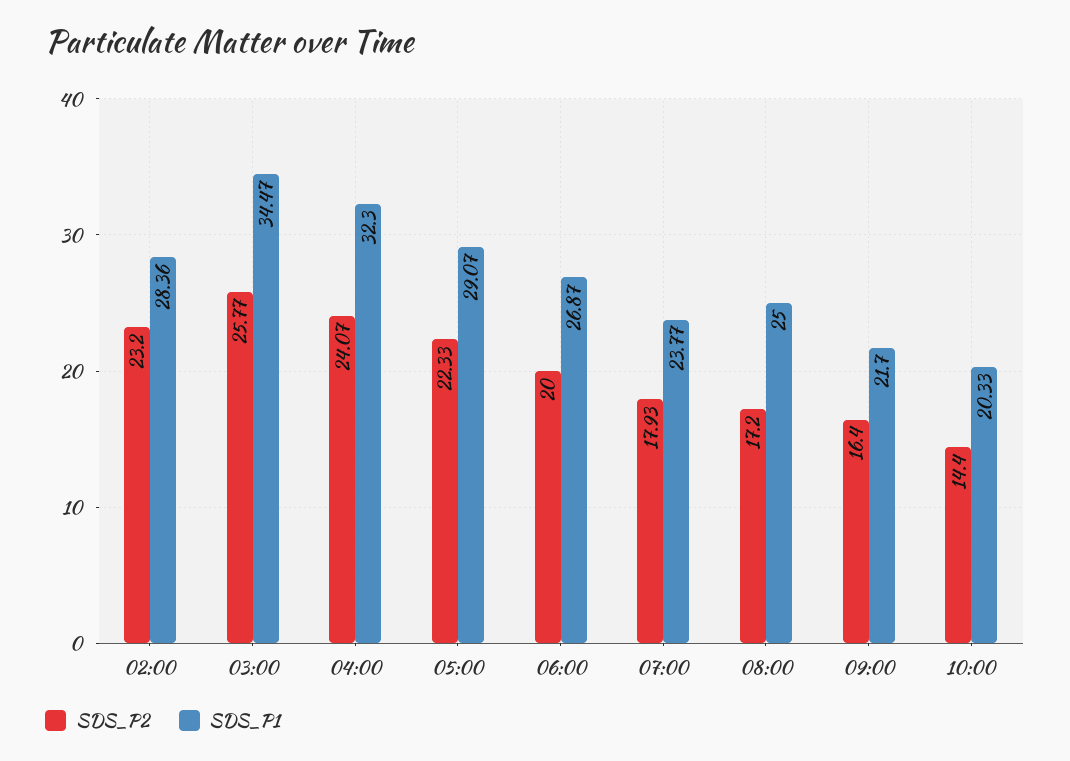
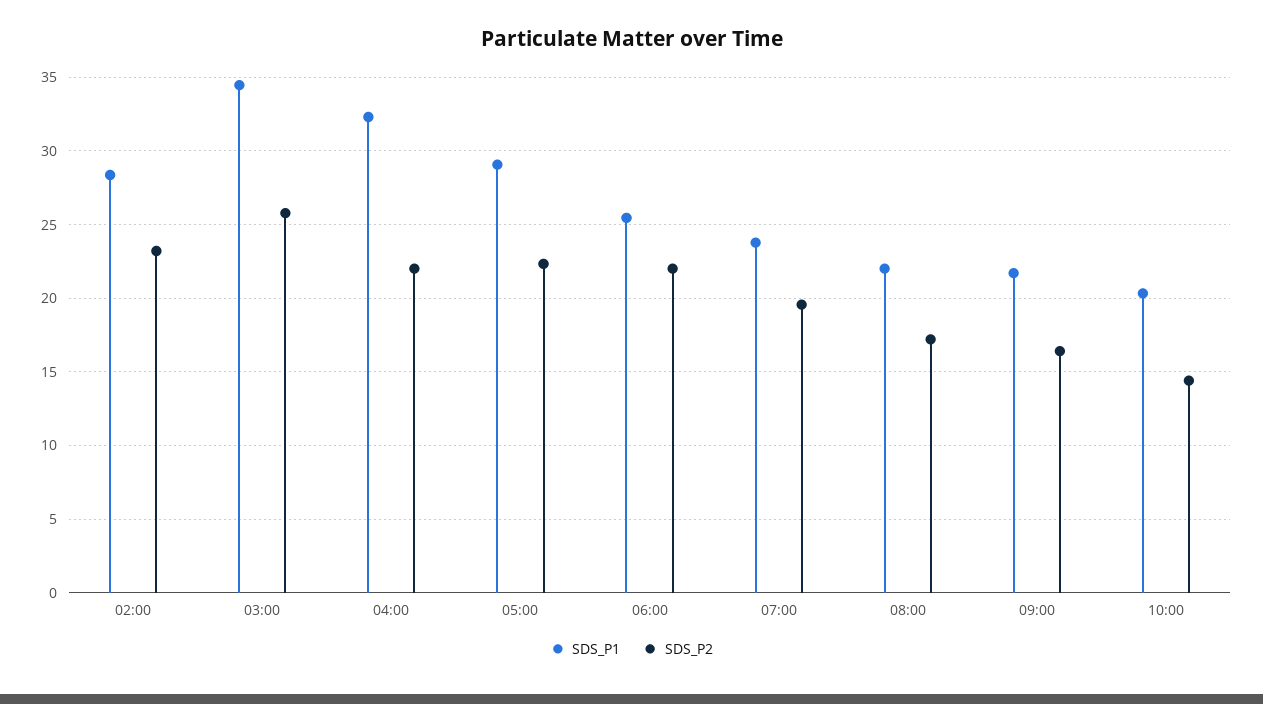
  {
    "SDS_P2": {
      "02:00": 23.2,
      "03:00": 25.77,
-     "04:00": 24.07,
+     "04:00": 22,
      "05:00": 22.33,
-     "06:00": 20,
+     "06:00": 22,
-     "07:00": 17.93,
+     "07:00": 19.5,
      "08:00": 17.2,
      "09:00": 16.4,
      "10:00": 14.4
    },
    "SDS_P1": {
      "02:00": 28.36,
      "03:00": 34.47,
      "04:00": 32.3,
      "05:00": 29.07,
-     "06:00": 26.87,
+     "06:00": 25.5,
      "07:00": 23.77,
-     "08:00": 25,
+     "08:00": 22,
      "09:00": 21.7,
      "10:00": 20.33
    }
  }

